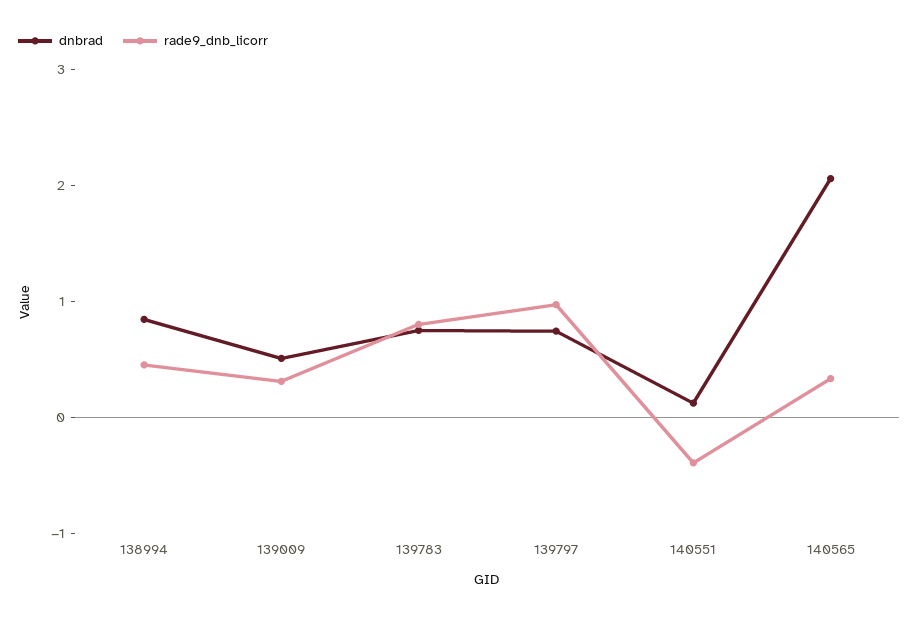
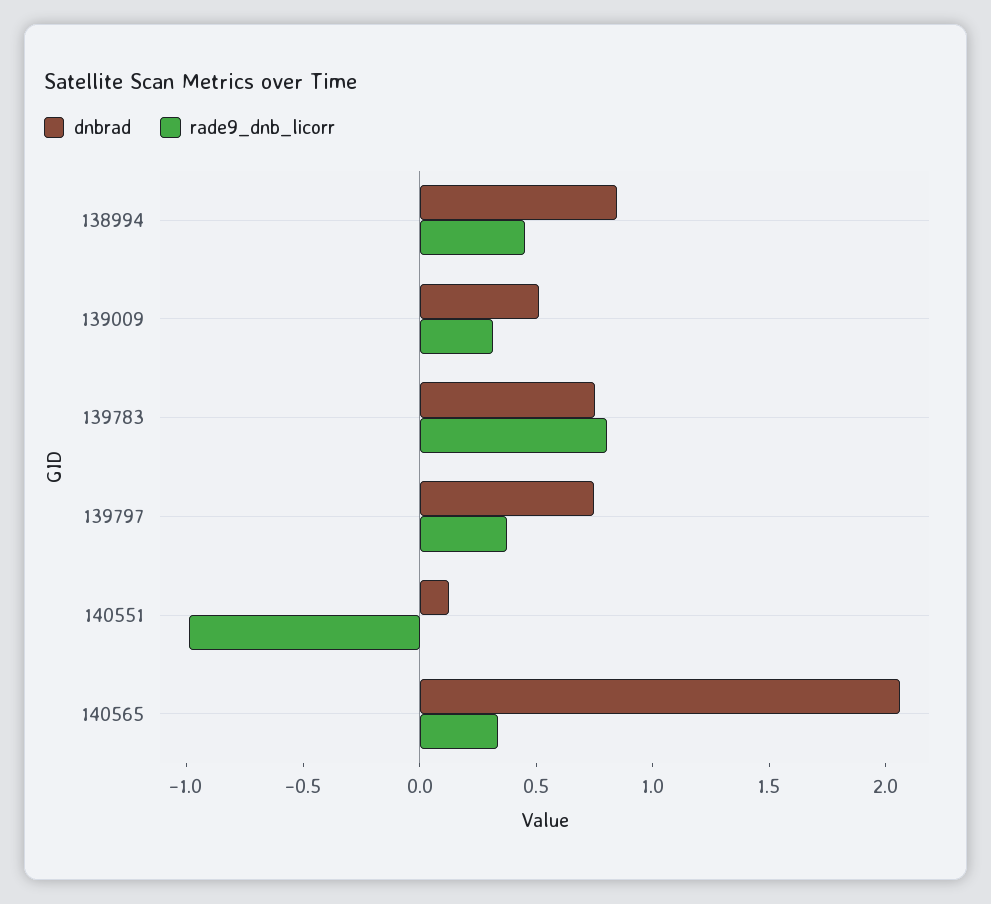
  {
    "dnbrad": {
      "138994": 0.8,
      "139009": 0.5,
      "139783": 0.8,
      "139797": 0.7,
      "140551": 0.1,
      "140565": 2.1
    },
    "rade9_dnb_licorr": {
      "138994": 0.5,
      "139009": 0.3,
      "139783": 0.8,
-     "139797": 1,
+     "139797": 0.4,
-     "140551": -0.4,
+     "140551": -1,
      "140565": 0.3
    }
  }

